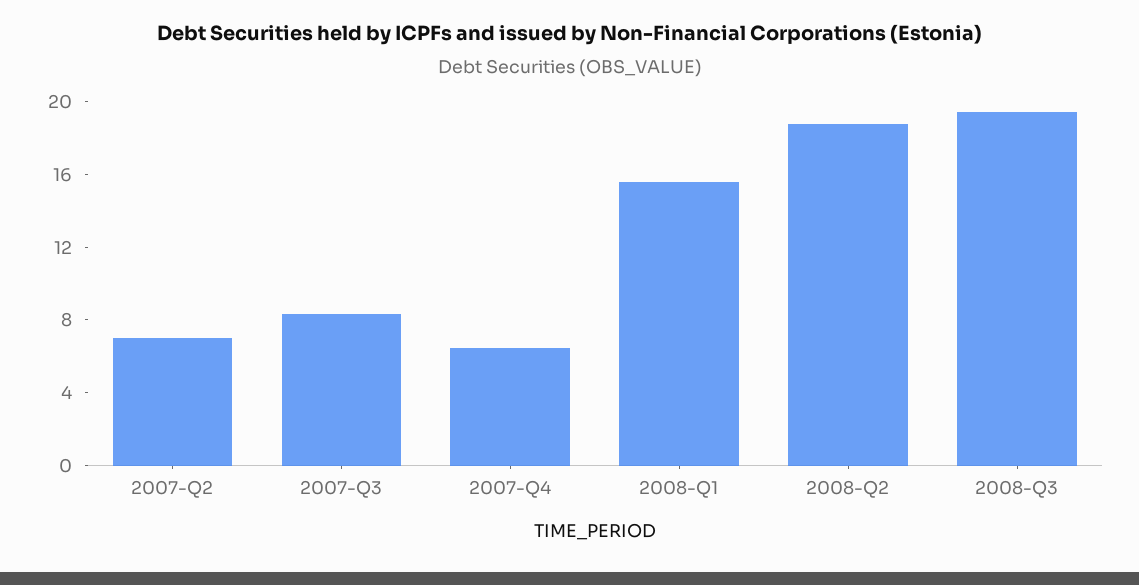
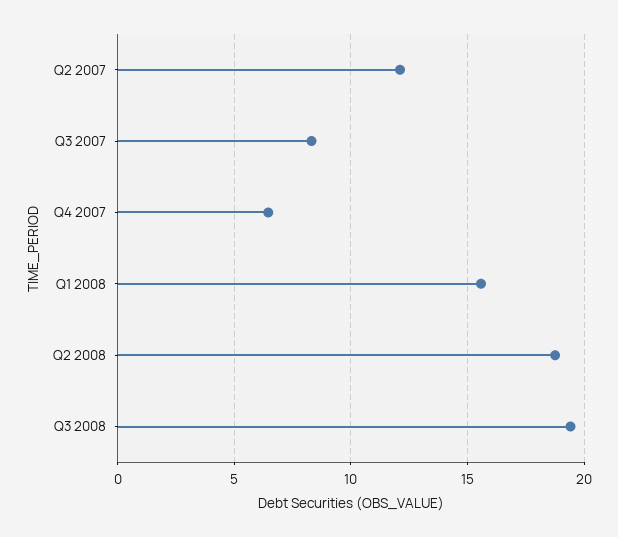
  {
-   "2007-Q2": 7,
+   "2007-Q2": 12,
    "2007-Q3": 8.5,
    "2007-Q4": 6.5,
    "2008-Q1": 15.5,
    "2008-Q2": 19,
    "2008-Q3": 19.5
  }

